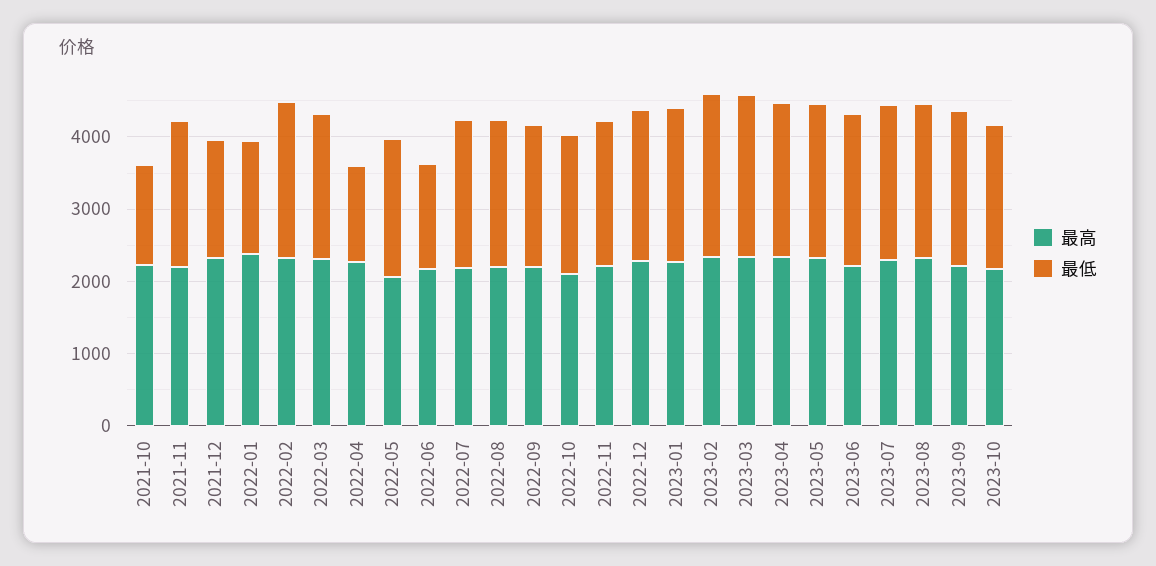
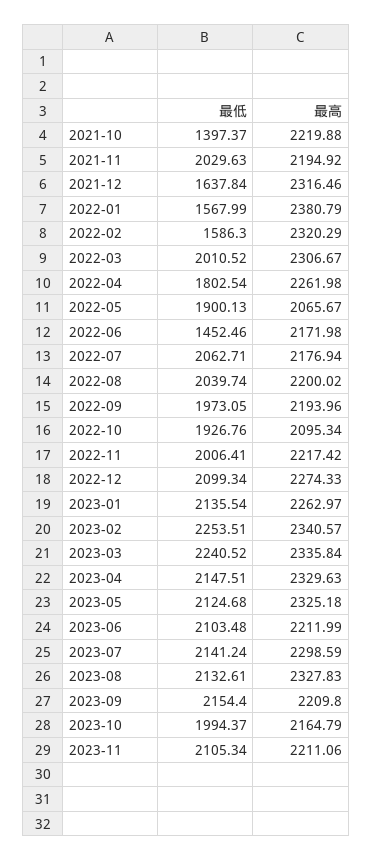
  {
    "最高": {
      "2021-10": 2219.88,
      "2021-11": 2194.92,
      "2021-12": 2316.46,
      "2022-01": 2380.79,
      "2022-02": 2320.29,
      "2022-03": 2306.67,
      "2022-04": 2261.98,
      "2022-05": 2065.67,
      "2022-06": 2171.98,
      "2022-07": 2176.94,
      "2022-08": 2200.02,
      "2022-09": 2193.96,
      "2022-10": 2095.34,
      "2022-11": 2217.42,
      "2022-12": 2274.33,
      "2023-01": 2262.97,
      "2023-02": 2340.57,
      "2023-03": 2335.84,
      "2023-04": 2329.63,
      "2023-05": 2325.18,
      "2023-06": 2211.99,
      "2023-07": 2298.59,
      "2023-08": 2327.83,
      "2023-09": 2209.8,
-     "2023-10": 2164.79
+     "2023-10": 2164.79,
+     "2023-11": 2211.06
    },
    "最低": {
      "2021-10": 1397.37,
      "2021-11": 2029.63,
      "2021-12": 1637.84,
      "2022-01": 1567.99,
-     "2022-02": 2200,
+     "2022-02": 1586.3,
      "2022-03": 2010.52,
-     "2022-04": 1400,
+     "2022-04": 1802.54,
      "2022-05": 1900.13,
      "2022-06": 1452.46,
      "2022-07": 2062.71,
      "2022-08": 2039.74,
      "2022-09": 1973.05,
      "2022-10": 1926.76,
      "2022-11": 2006.41,
      "2022-12": 2099.34,
      "2023-01": 2135.54,
      "2023-02": 2253.51,
      "2023-03": 2240.52,
      "2023-04": 2147.51,
      "2023-05": 2124.68,
      "2023-06": 2103.48,
      "2023-07": 2141.24,
      "2023-08": 2132.61,
      "2023-09": 2154.4,
-     "2023-10": 1994.37
+     "2023-10": 1994.37,
+     "2023-11": 2105.34
    }
  }

